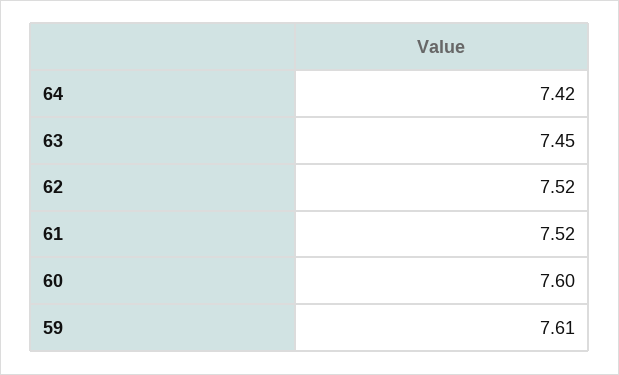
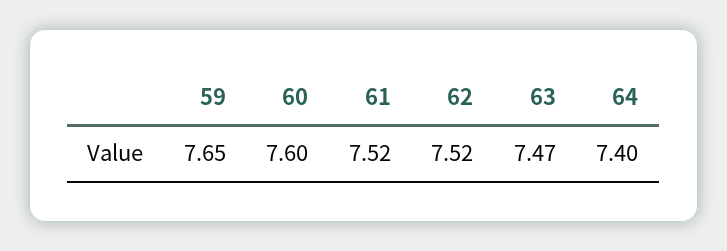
  {
-   "64": 7.42,
+   "64": 7.4,
-   "63": 7.45,
+   "63": 7.47,
    "62": 7.52,
    "61": 7.52,
    "60": 7.6,
-   "59": 7.61
+   "59": 7.65
  }

